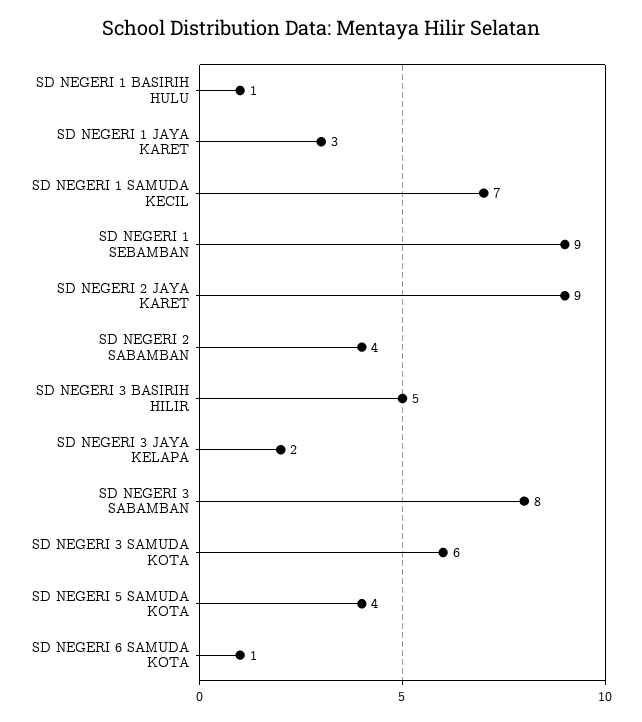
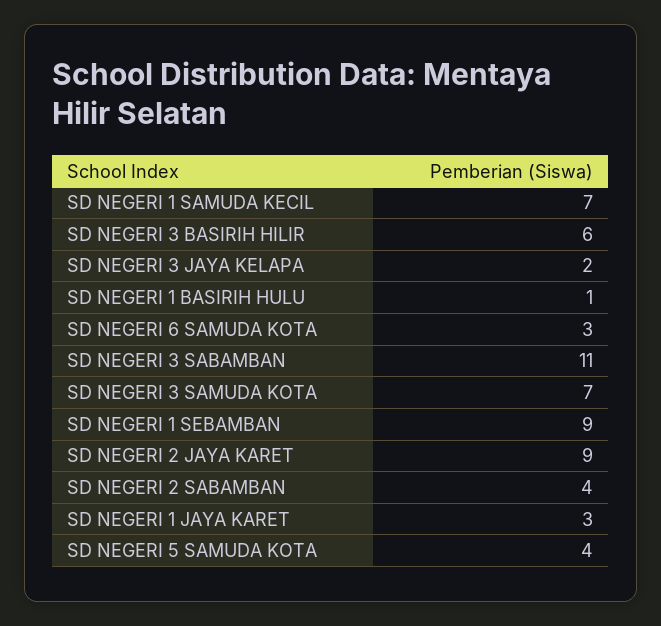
  {
    "SD NEGERI 1 BASIRIH HULU": 1,
    "SD NEGERI 1 JAYA KARET": 3,
    "SD NEGERI 1 SAMUDA KECIL": 7,
    "SD NEGERI 1 SEBAMBAN": 9,
    "SD NEGERI 2 JAYA KARET": 9,
    "SD NEGERI 2 SABAMBAN": 4,
-   "SD NEGERI 3 BASIRIH HILIR": 5,
+   "SD NEGERI 3 BASIRIH HILIR": 6,
    "SD NEGERI 3 JAYA KELAPA": 2,
-   "SD NEGERI 3 SABAMBAN": 8,
+   "SD NEGERI 3 SABAMBAN": 11,
-   "SD NEGERI 3 SAMUDA KOTA": 6,
+   "SD NEGERI 3 SAMUDA KOTA": 7,
    "SD NEGERI 5 SAMUDA KOTA": 4,
-   "SD NEGERI 6 SAMUDA KOTA": 1
+   "SD NEGERI 6 SAMUDA KOTA": 3
  }

